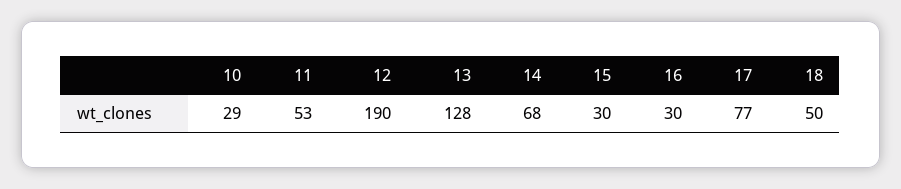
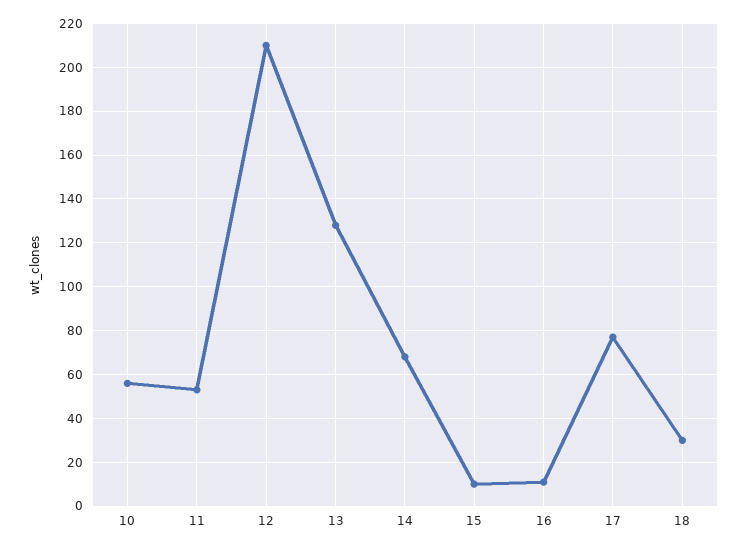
  {
-   "10": 29,
+   "10": 55,
    "11": 53,
-   "12": 190,
+   "12": 210,
    "13": 128,
    "14": 68,
-   "15": 30,
+   "15": 10,
-   "16": 30,
+   "16": 10,
    "17": 77,
-   "18": 50
+   "18": 30
  }

